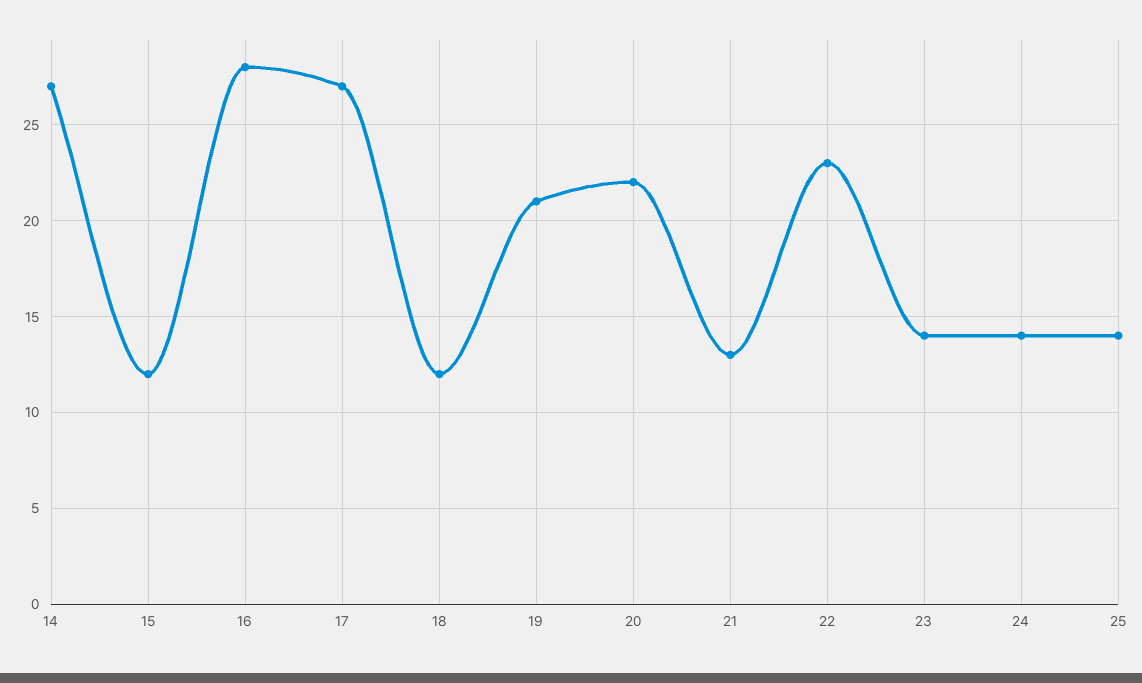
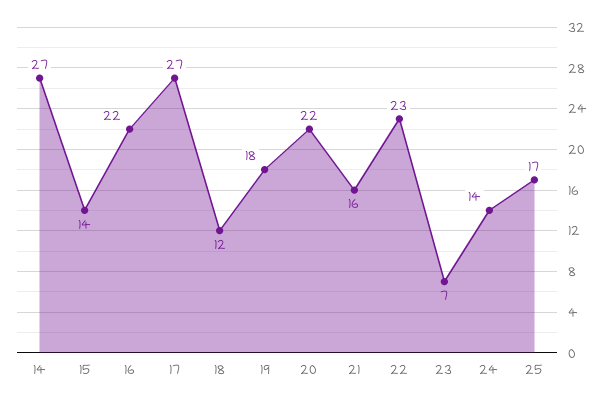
  {
    "14": 27,
-   "15": 12,
+   "15": 14,
-   "16": 28,
+   "16": 22,
    "17": 27,
    "18": 12,
-   "19": 21,
+   "19": 18,
    "20": 22,
-   "21": 13,
+   "21": 16,
    "22": 23,
-   "23": 14,
+   "23": 7,
    "24": 14,
-   "25": 14
+   "25": 17
  }

